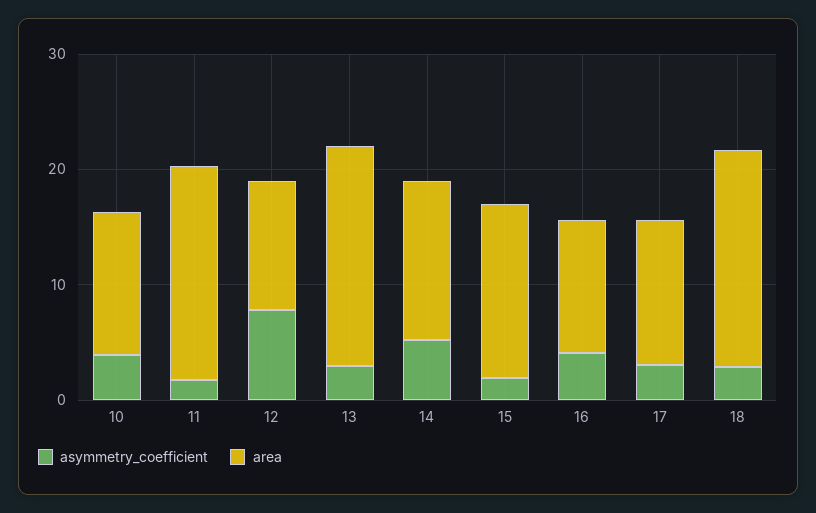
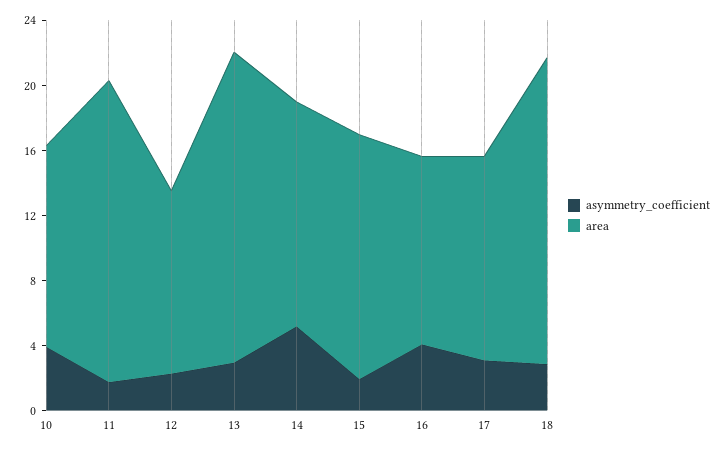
  {
    "asymmetry_coefficient": {
      "10": 4,
      "11": 2,
-     "12": 8,
+     "12": 2,
      "13": 3,
      "14": 5,
      "15": 2,
      "16": 4,
      "17": 3,
      "18": 3
    },
    "area": {
      "10": 12,
      "11": 19,
      "12": 11,
      "13": 19,
      "14": 14,
      "15": 15,
      "16": 12,
      "17": 13,
      "18": 19
    }
  }

